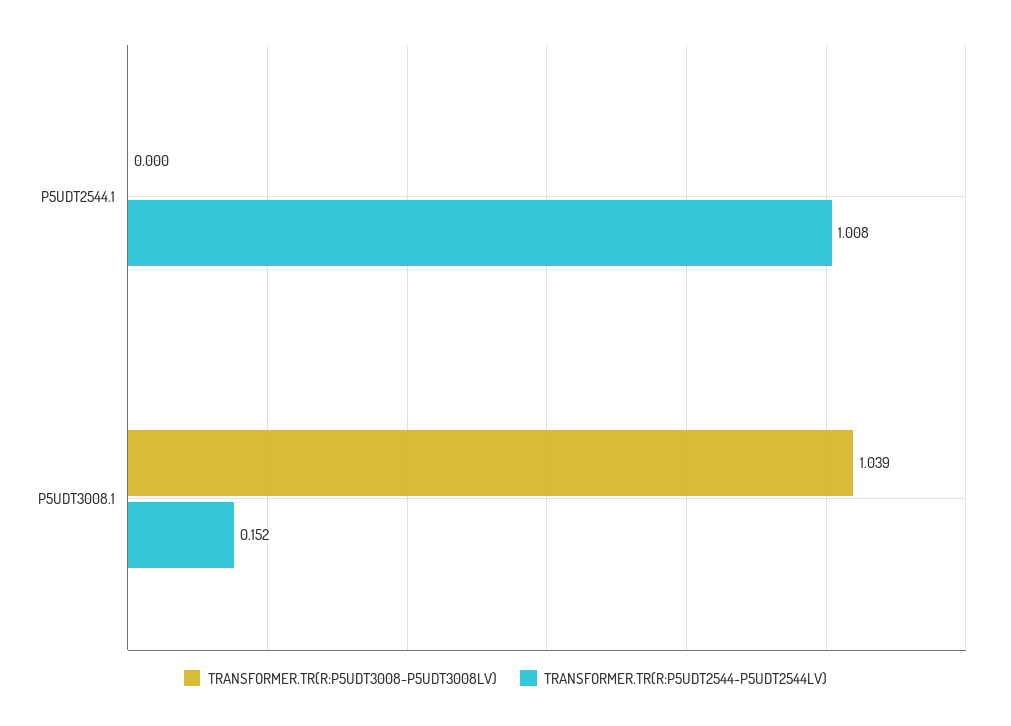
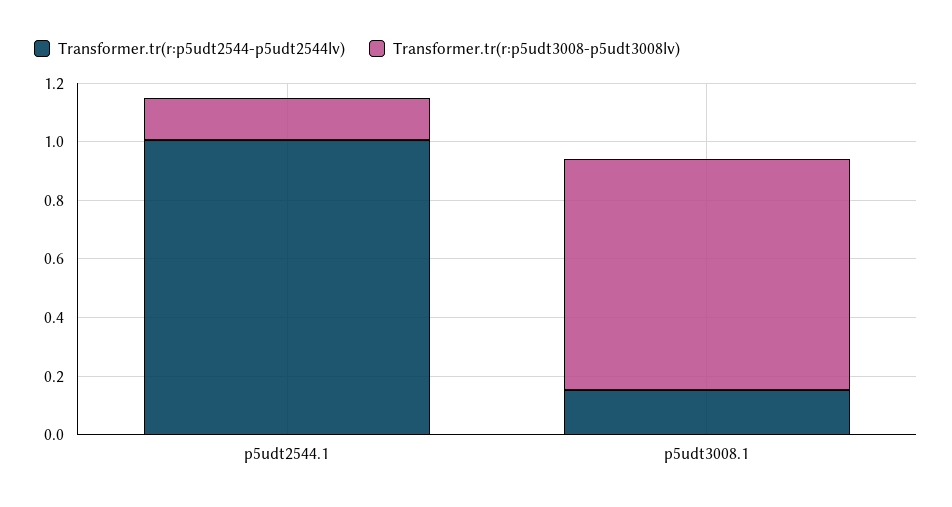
  {
    "TRANSFORMER.TR(R:P5UDT3008-P5UDT3008LV)": {
-     "P5UDT2544.1": 0,
+     "P5UDT2544.1": 0.15,
-     "P5UDT3008.1": 1.039
+     "P5UDT3008.1": 0.8
    },
    "TRANSFORMER.TR(R:P5UDT2544-P5UDT2544LV)": {
      "P5UDT2544.1": 1.008,
      "P5UDT3008.1": 0.152
    }
  }

